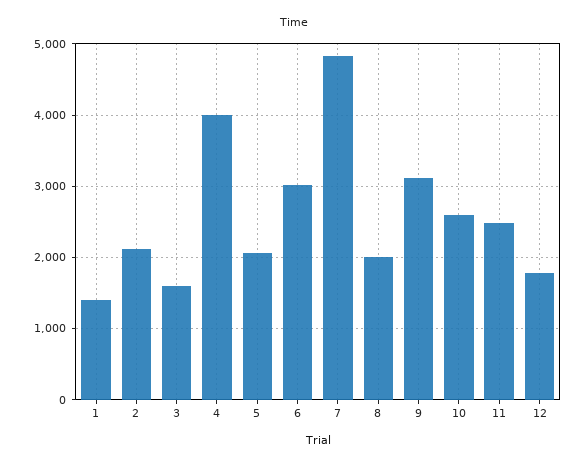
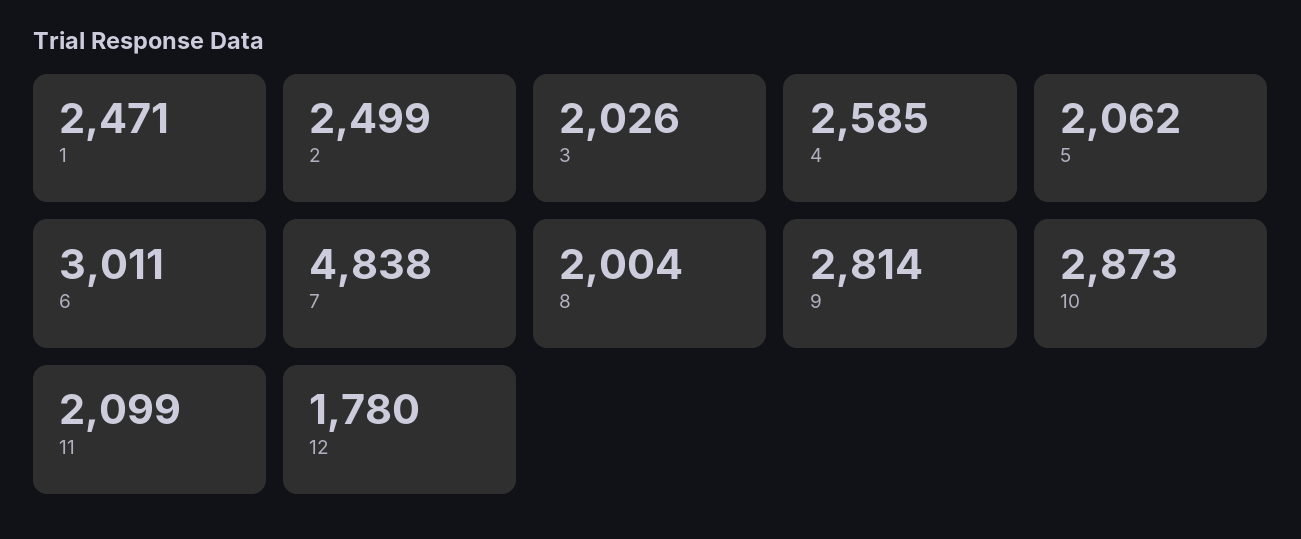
  {
-   "1": 1400,
+   "1": 2471,
-   "2": 2100,
+   "2": 2499,
-   "3": 1600,
+   "3": 2026,
-   "4": 4000,
+   "4": 2585,
    "5": 2062,
    "6": 3011,
    "7": 4838,
    "8": 2004,
-   "9": 3100,
+   "9": 2814,
-   "10": 2600,
+   "10": 2873,
-   "11": 2500,
+   "11": 2099,
    "12": 1780
  }

